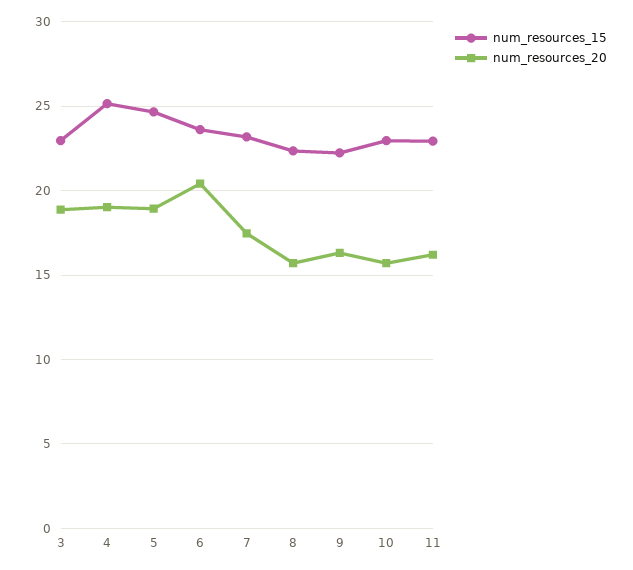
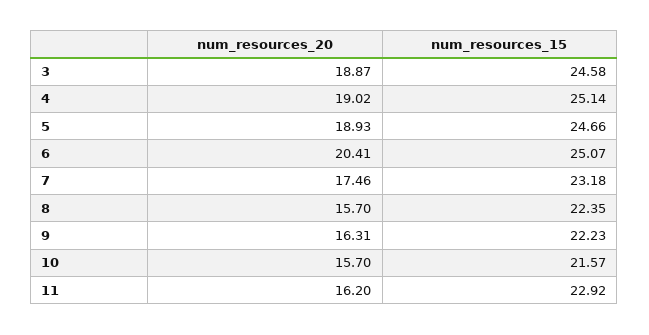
  {
    "num_resources_15": {
-     "3": 23,
+     "3": 24.58,
      "4": 25.14,
      "5": 24.66,
-     "6": 23.5,
+     "6": 25.07,
      "7": 23.18,
      "8": 22.35,
      "9": 22.23,
-     "10": 23,
+     "10": 21.57,
      "11": 22.92
    },
    "num_resources_20": {
      "3": 18.87,
      "4": 19.02,
      "5": 18.93,
      "6": 20.41,
      "7": 17.46,
      "8": 15.7,
      "9": 16.31,
      "10": 15.7,
      "11": 16.2
    }
  }

